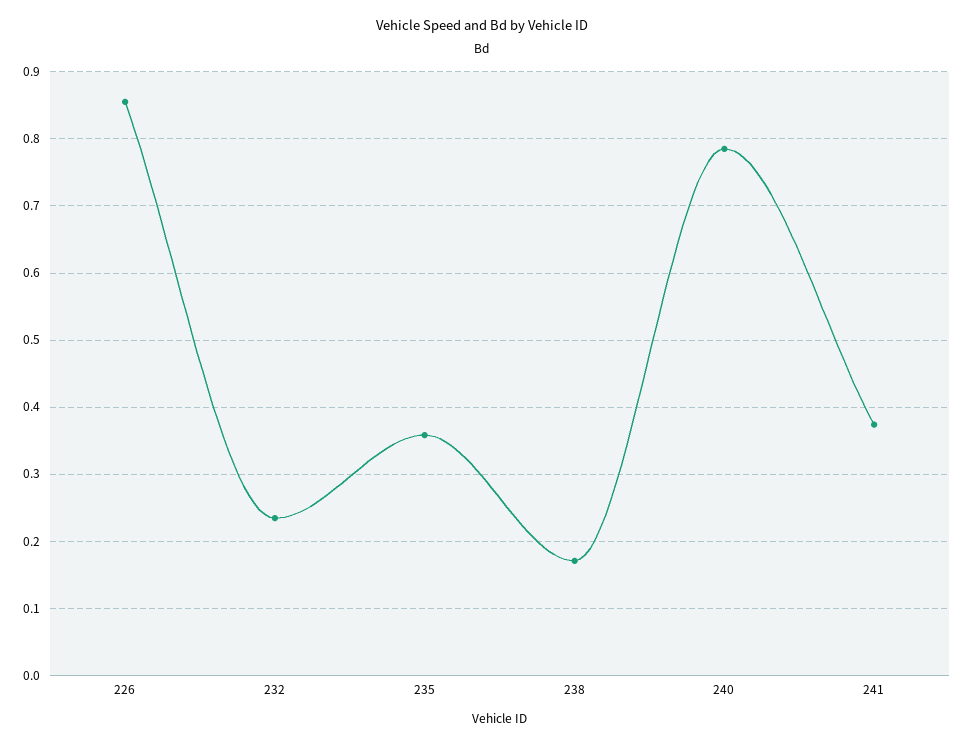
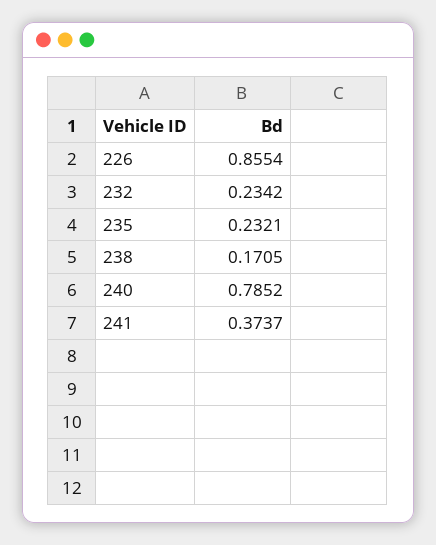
  {
    "226": 0.8554,
    "232": 0.2342,
-   "235": 0.36,
+   "235": 0.2321,
    "238": 0.1705,
    "240": 0.7852,
    "241": 0.3737
  }

